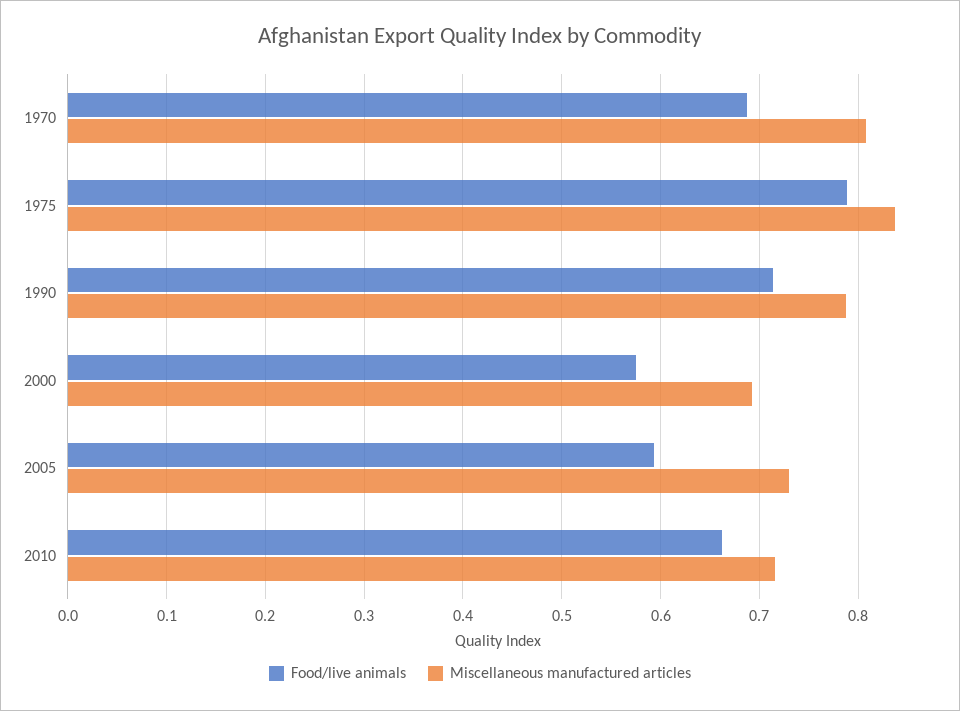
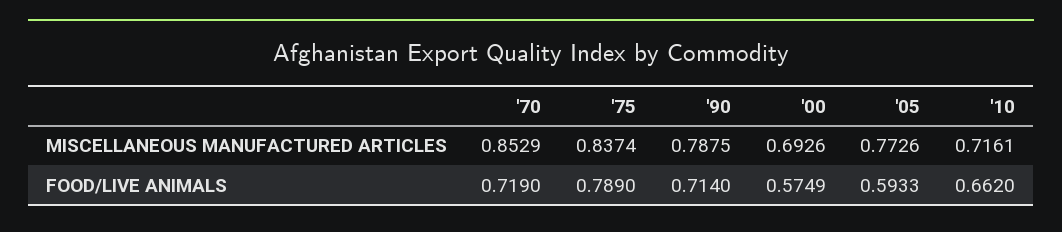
  {
    "Food/live animals": {
-     "1970": 0.69,
+     "1970": 0.719,
      "1975": 0.789,
      "1990": 0.714,
      "2000": 0.5749,
      "2005": 0.5933,
      "2010": 0.662
    },
    "Miscellaneous manufactured articles": {
-     "1970": 0.81,
+     "1970": 0.8529,
      "1975": 0.8374,
      "1990": 0.7875,
      "2000": 0.6926,
-     "2005": 0.73,
+     "2005": 0.7726,
      "2010": 0.7161
    }
  }

